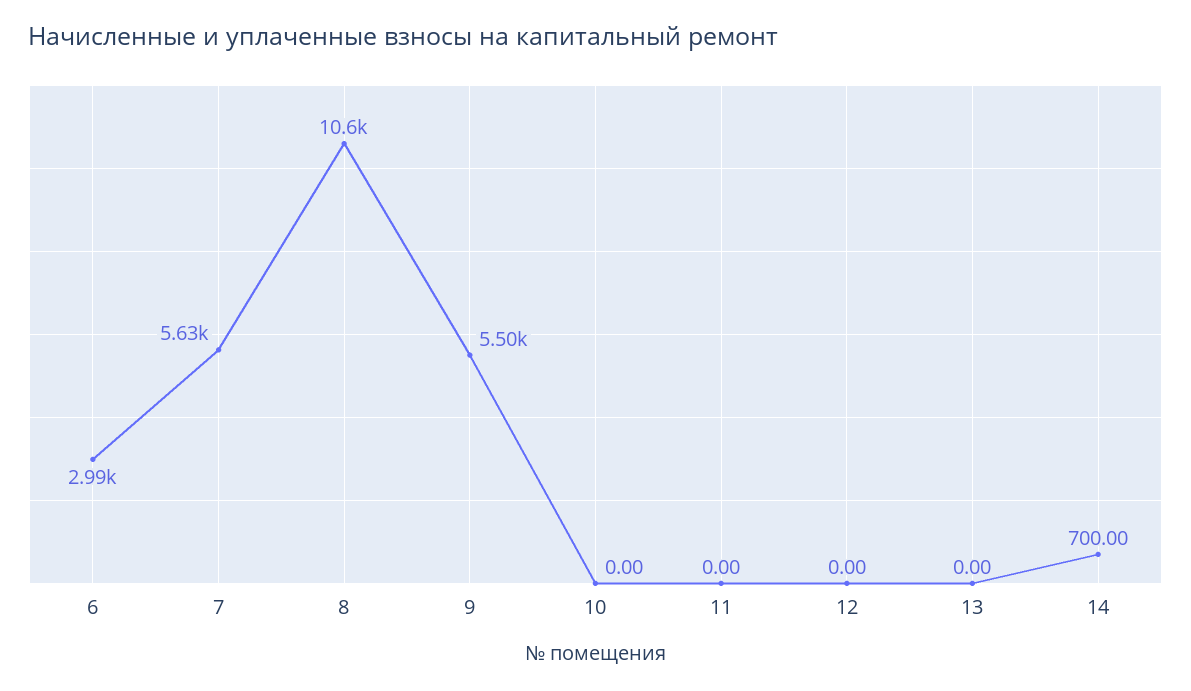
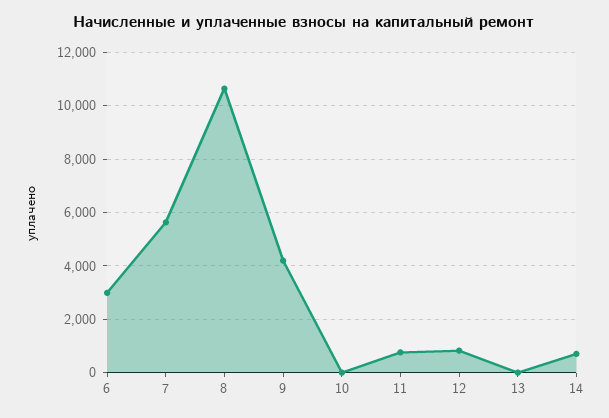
  {
    "6": 2990,
    "7": 5630,
    "8": 10600,
-   "9": 5500,
+   "9": 4250,
    "10": 0,
-   "11": 0,
+   "11": 750,
-   "12": 0,
+   "12": 750,
    "13": 0,
    "14": 700
  }

